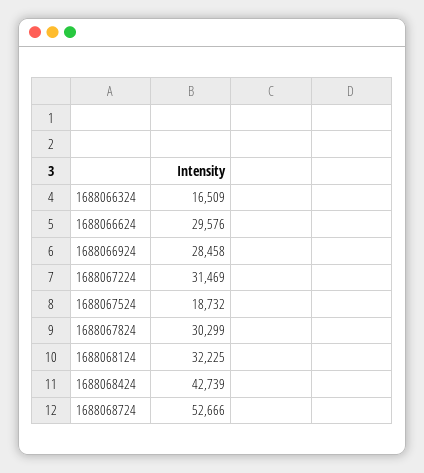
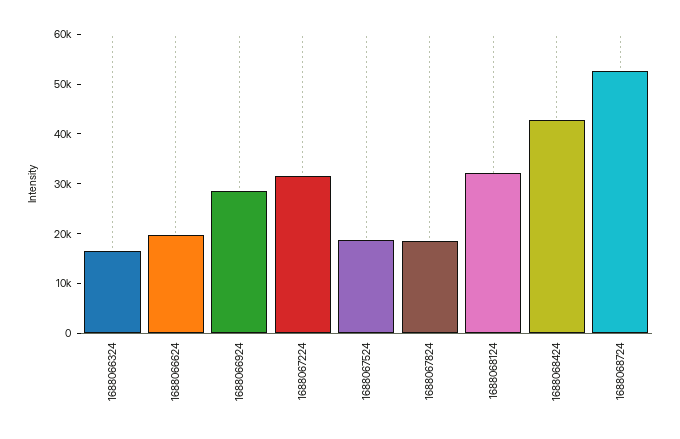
  {
    "1688066324": 16509,
-   "1688066624": 29576,
+   "1688066624": 20000,
    "1688066924": 28458,
    "1688067224": 31469,
    "1688067524": 18732,
-   "1688067824": 30299,
+   "1688067824": 18000,
    "1688068124": 32225,
    "1688068424": 42739,
    "1688068724": 52666
  }

